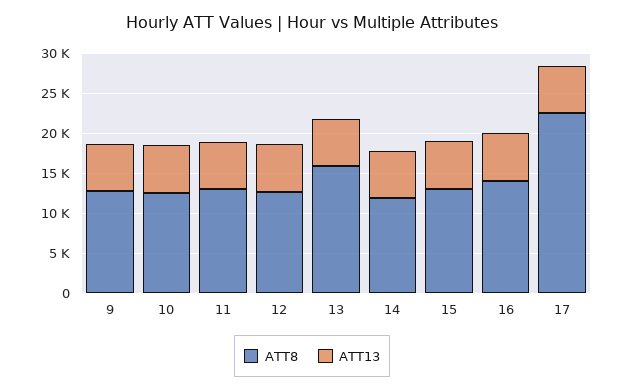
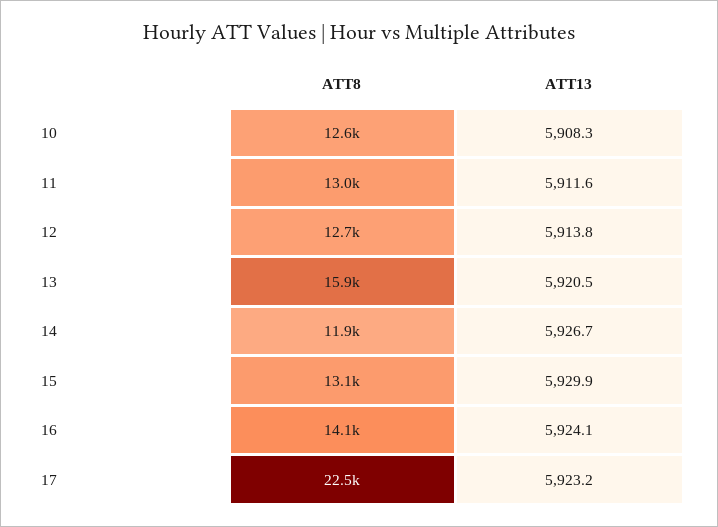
  {
    "ATT8": {
-     "9": 13000,
      "10": 12600,
      "11": 13000,
      "12": 12700,
      "13": 15900,
      "14": 11900,
      "15": 13100,
      "16": 14100,
      "17": 22500
    },
    "ATT13": {
-     "9": 6000,
      "10": 5908.3,
      "11": 5911.6,
      "12": 5913.8,
      "13": 5920.5,
      "14": 5926.7,
      "15": 5929.9,
      "16": 5924.1,
      "17": 5923.2
    }
  }

